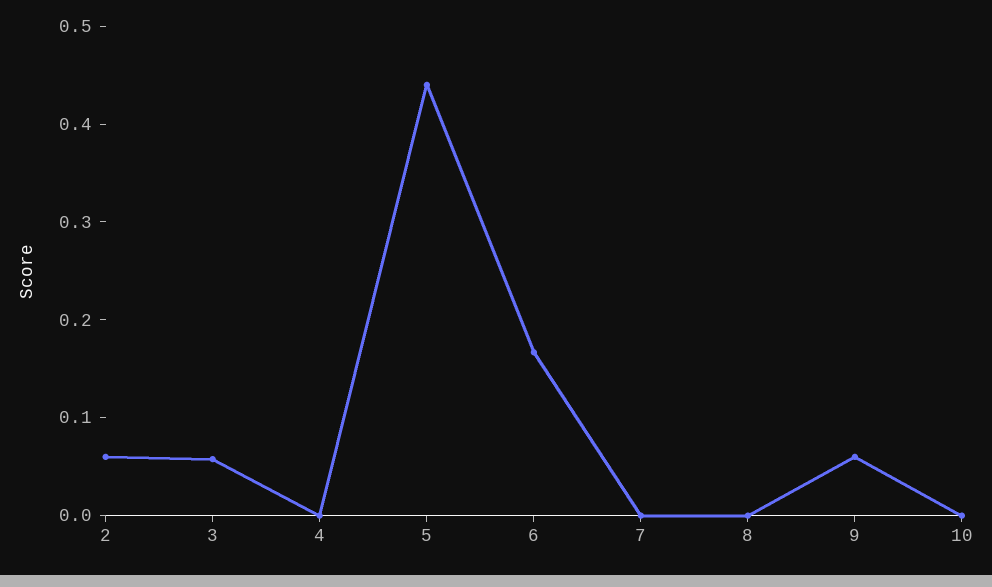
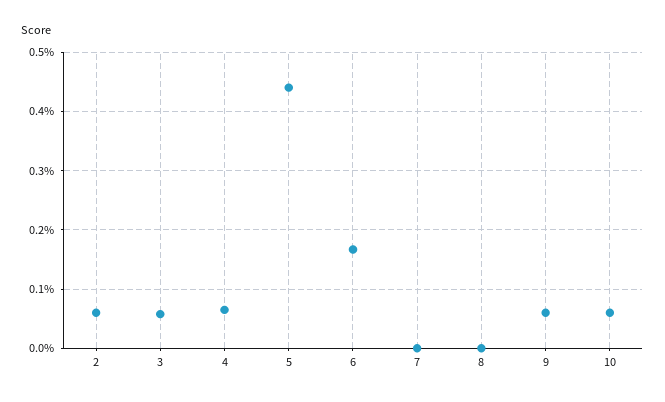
  {
    "2": 0.06,
    "3": 0.06,
-   "4": 0,
+   "4": 0.06,
    "5": 0.44,
    "6": 0.16,
    "7": 0,
    "8": 0,
    "9": 0.06,
-   "10": 0
+   "10": 0.06
  }

